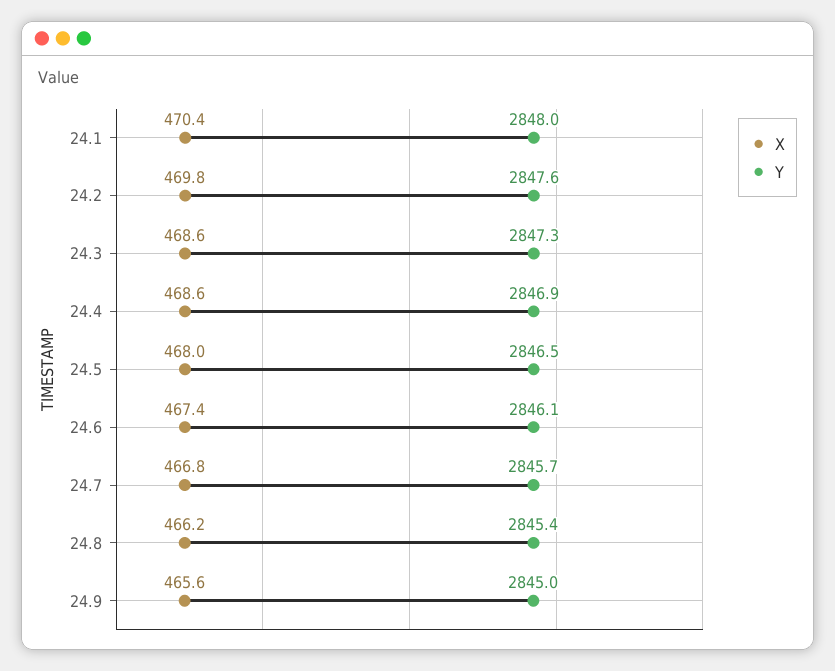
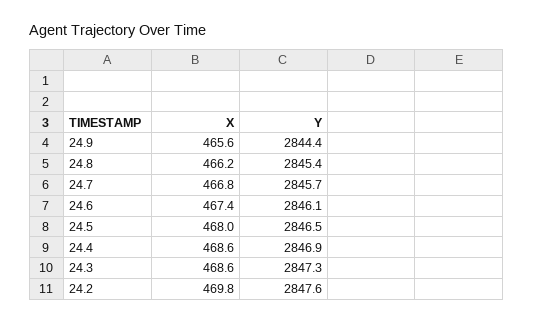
  {
    "X": {
-     "24.1": 470.4,
      "24.2": 469.8,
      "24.3": 468.6,
      "24.4": 468.6,
      "24.5": 468,
      "24.6": 467.4,
      "24.7": 466.8,
      "24.8": 466.2,
      "24.9": 465.6
    },
    "Y": {
-     "24.1": 2848,
      "24.2": 2847.6,
      "24.3": 2847.3,
      "24.4": 2846.9,
      "24.5": 2846.5,
      "24.6": 2846.1,
      "24.7": 2845.7,
      "24.8": 2845.4,
-     "24.9": 2845
+     "24.9": 2844.4
    }
  }

